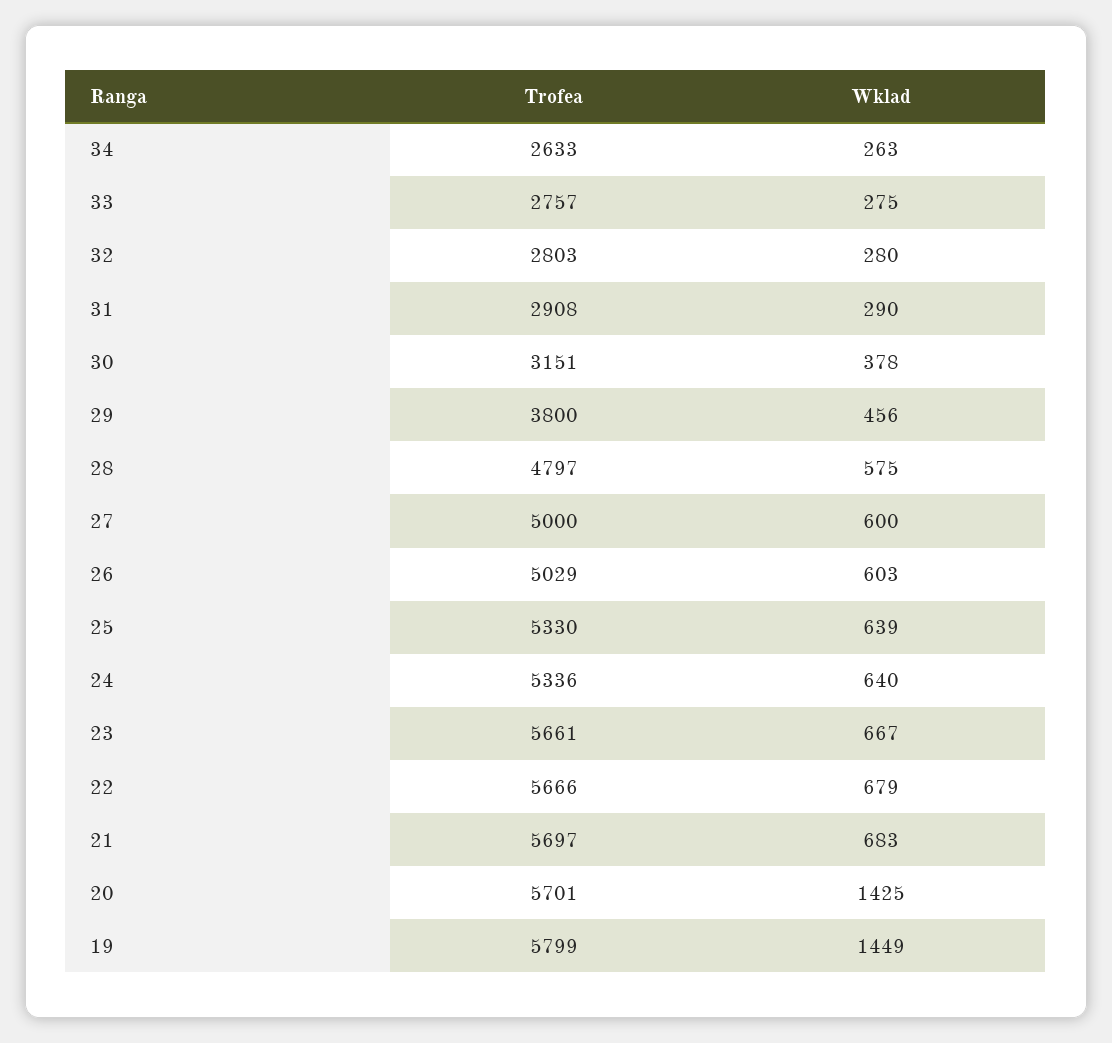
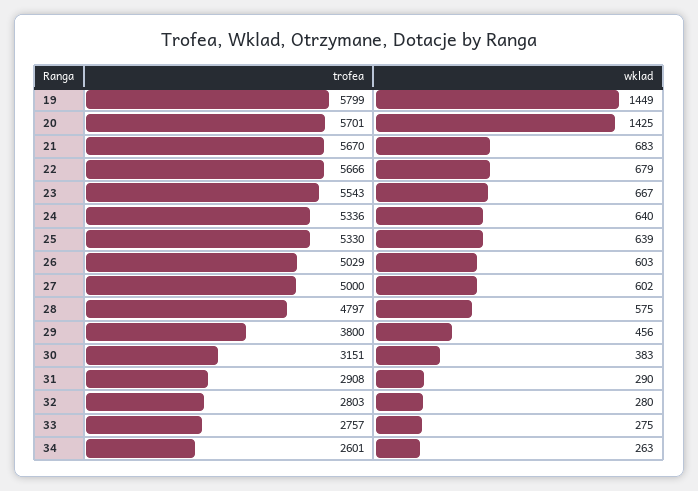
  {
    "Trofea": {
-     "34": 2633,
+     "34": 2601,
      "33": 2757,
      "32": 2803,
      "31": 2908,
      "30": 3151,
      "29": 3800,
      "28": 4797,
      "27": 5000,
      "26": 5029,
      "25": 5330,
      "24": 5336,
-     "23": 5661,
+     "23": 5543,
      "22": 5666,
-     "21": 5697,
+     "21": 5670,
      "20": 5701,
      "19": 5799
    },
    "Wklad": {
      "34": 263,
      "33": 275,
      "32": 280,
      "31": 290,
-     "30": 378,
+     "30": 383,
      "29": 456,
      "28": 575,
-     "27": 600,
+     "27": 602,
      "26": 603,
      "25": 639,
      "24": 640,
      "23": 667,
      "22": 679,
      "21": 683,
      "20": 1425,
      "19": 1449
    }
  }

